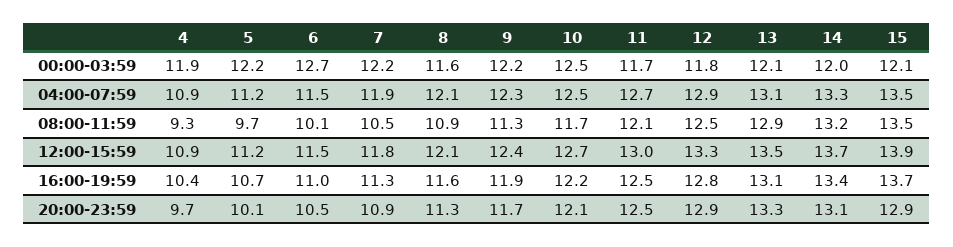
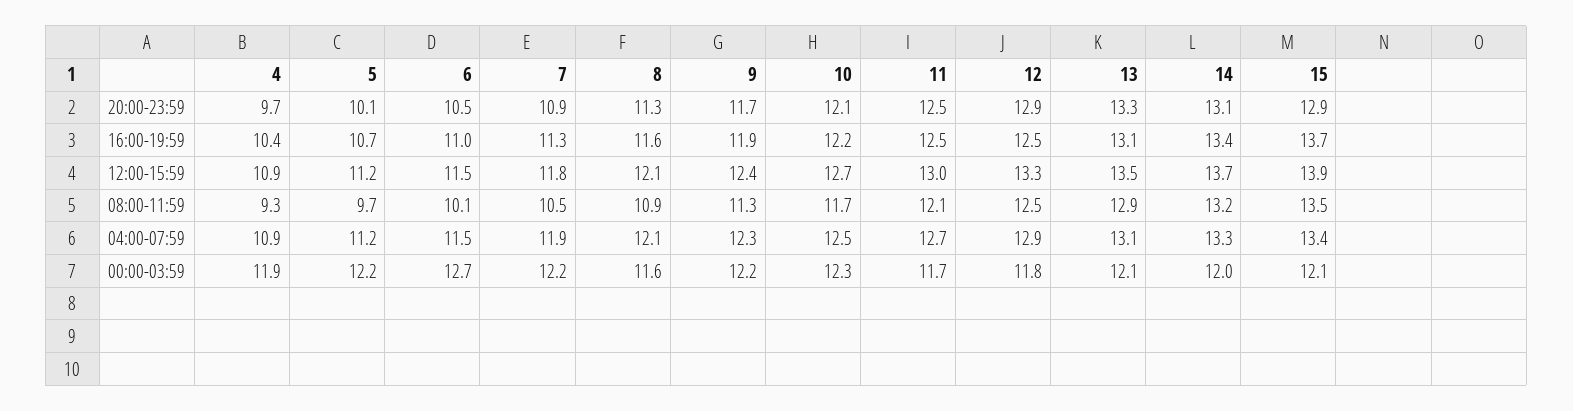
  {
    "4": {
      "00:00-03:59": 11.9,
      "04:00-07:59": 10.9,
      "08:00-11:59": 9.3,
      "12:00-15:59": 10.9,
      "16:00-19:59": 10.4,
      "20:00-23:59": 9.7
    },
    "5": {
      "00:00-03:59": 12.2,
      "04:00-07:59": 11.2,
      "08:00-11:59": 9.7,
      "12:00-15:59": 11.2,
      "16:00-19:59": 10.7,
      "20:00-23:59": 10.1
    },
    "6": {
      "00:00-03:59": 12.7,
      "04:00-07:59": 11.5,
      "08:00-11:59": 10.1,
      "12:00-15:59": 11.5,
      "16:00-19:59": 11,
      "20:00-23:59": 10.5
    },
    "7": {
      "00:00-03:59": 12.2,
      "04:00-07:59": 11.9,
      "08:00-11:59": 10.5,
      "12:00-15:59": 11.8,
      "16:00-19:59": 11.3,
      "20:00-23:59": 10.9
    },
    "8": {
      "00:00-03:59": 11.6,
      "04:00-07:59": 12.1,
      "08:00-11:59": 10.9,
      "12:00-15:59": 12.1,
      "16:00-19:59": 11.6,
      "20:00-23:59": 11.3
    },
    "9": {
      "00:00-03:59": 12.2,
      "04:00-07:59": 12.3,
      "08:00-11:59": 11.3,
      "12:00-15:59": 12.4,
      "16:00-19:59": 11.9,
      "20:00-23:59": 11.7
    },
    "10": {
-     "00:00-03:59": 12.5,
+     "00:00-03:59": 12.3,
      "04:00-07:59": 12.5,
      "08:00-11:59": 11.7,
      "12:00-15:59": 12.7,
      "16:00-19:59": 12.2,
      "20:00-23:59": 12.1
    },
    "11": {
      "00:00-03:59": 11.7,
      "04:00-07:59": 12.7,
      "08:00-11:59": 12.1,
      "12:00-15:59": 13,
      "16:00-19:59": 12.5,
      "20:00-23:59": 12.5
    },
    "12": {
      "00:00-03:59": 11.8,
      "04:00-07:59": 12.9,
      "08:00-11:59": 12.5,
      "12:00-15:59": 13.3,
-     "16:00-19:59": 12.8,
+     "16:00-19:59": 12.5,
      "20:00-23:59": 12.9
    },
    "13": {
      "00:00-03:59": 12.1,
      "04:00-07:59": 13.1,
      "08:00-11:59": 12.9,
      "12:00-15:59": 13.5,
      "16:00-19:59": 13.1,
      "20:00-23:59": 13.3
    },
    "14": {
      "00:00-03:59": 12,
      "04:00-07:59": 13.3,
      "08:00-11:59": 13.2,
      "12:00-15:59": 13.7,
      "16:00-19:59": 13.4,
      "20:00-23:59": 13.1
    },
    "15": {
      "00:00-03:59": 12.1,
-     "04:00-07:59": 13.5,
+     "04:00-07:59": 13.4,
      "08:00-11:59": 13.5,
      "12:00-15:59": 13.9,
      "16:00-19:59": 13.7,
      "20:00-23:59": 12.9
    }
  }

